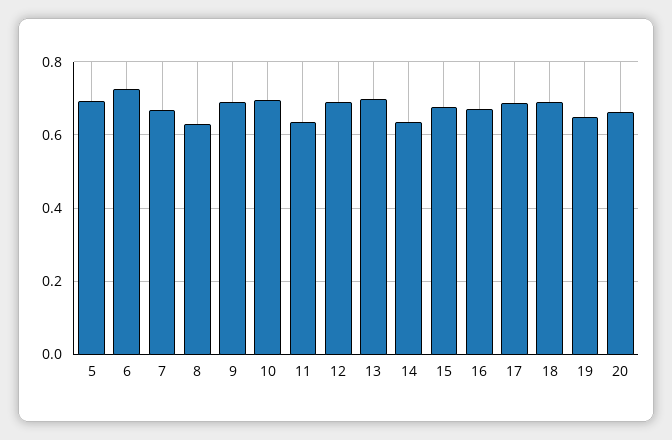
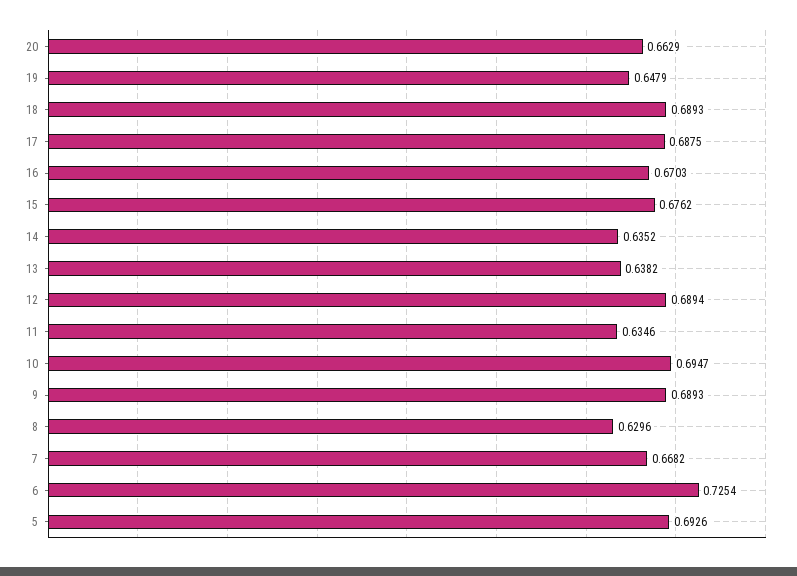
  {
    "5": 0.6926,
    "6": 0.7254,
    "7": 0.6682,
    "8": 0.6296,
    "9": 0.6893,
    "10": 0.6947,
    "11": 0.6346,
    "12": 0.6894,
-   "13": 0.7,
+   "13": 0.6382,
    "14": 0.6352,
    "15": 0.6762,
    "16": 0.6703,
    "17": 0.6875,
    "18": 0.6893,
    "19": 0.6479,
    "20": 0.6629
  }

